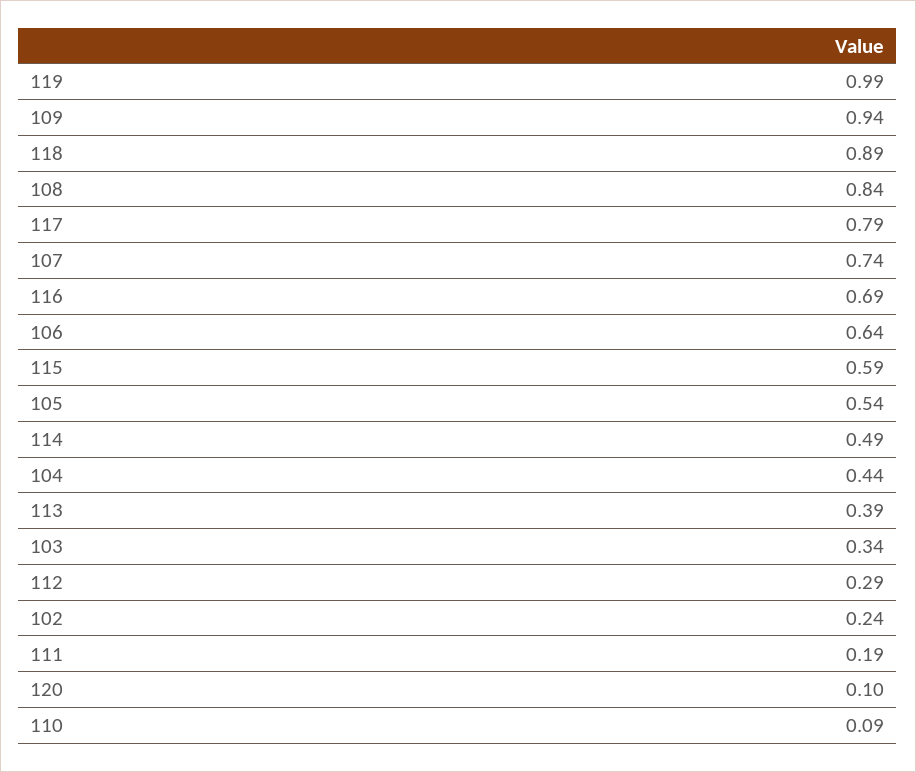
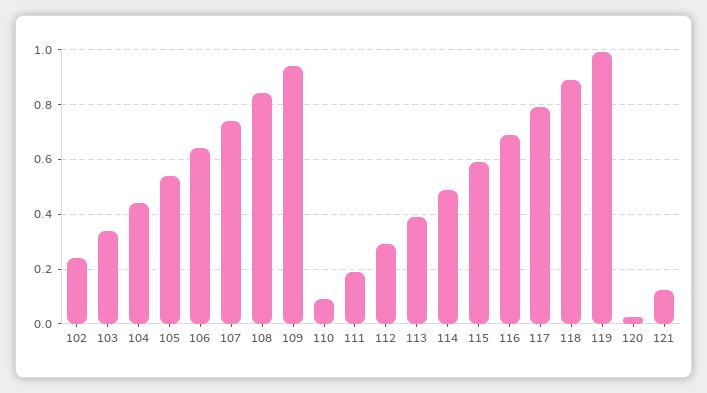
  {
    "119": 0.99,
    "109": 0.94,
    "118": 0.89,
    "108": 0.84,
    "117": 0.79,
    "107": 0.74,
    "116": 0.69,
    "106": 0.64,
    "115": 0.59,
    "105": 0.54,
    "114": 0.49,
    "104": 0.44,
    "113": 0.39,
    "103": 0.34,
    "112": 0.29,
    "102": 0.24,
    "111": 0.19,
-   "120": 0.1,
+   "120": 0.025,
-   "110": 0.09
+   "110": 0.09,
+   "121": 0.125
  }

